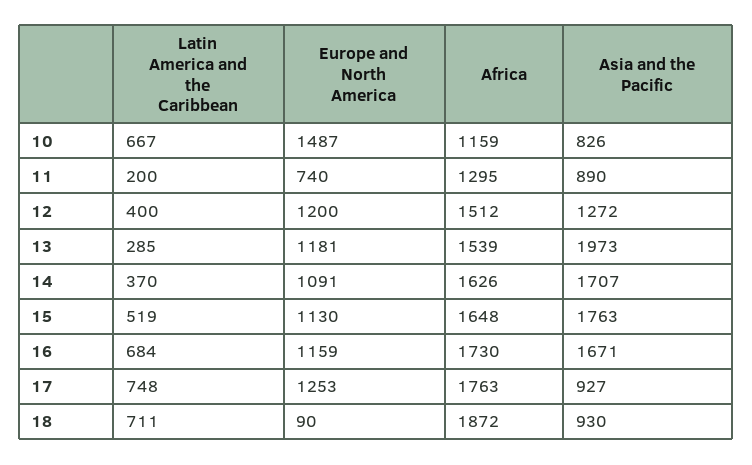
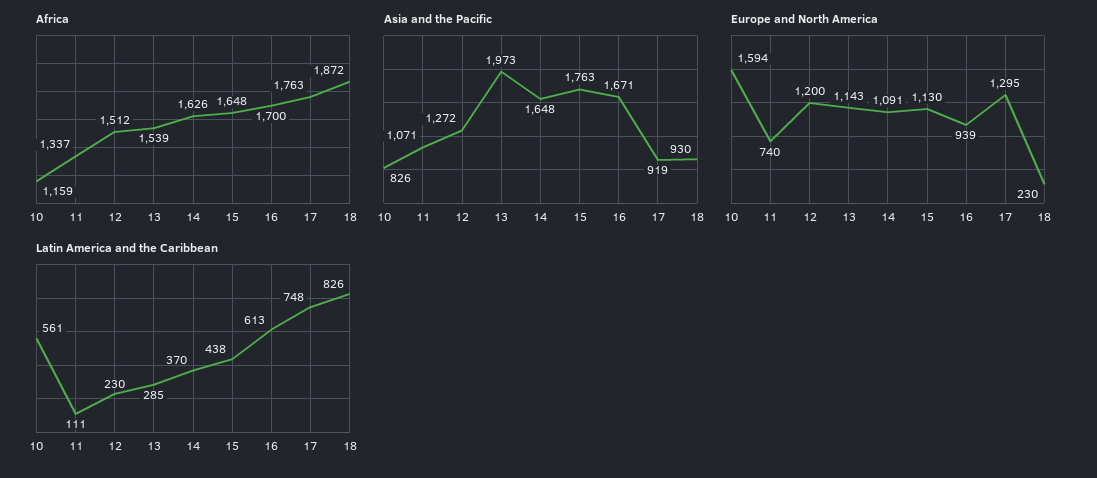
  {
    "Latin America and the Caribbean": {
-     "10": 667,
+     "10": 561,
-     "11": 200,
+     "11": 111,
-     "12": 400,
+     "12": 230,
      "13": 285,
      "14": 370,
-     "15": 519,
+     "15": 438,
-     "16": 684,
+     "16": 613,
      "17": 748,
-     "18": 711
+     "18": 826
    },
    "Europe and North America": {
-     "10": 1487,
+     "10": 1594,
      "11": 740,
      "12": 1200,
-     "13": 1181,
+     "13": 1143,
      "14": 1091,
      "15": 1130,
-     "16": 1159,
+     "16": 939,
-     "17": 1253,
+     "17": 1295,
-     "18": 90
+     "18": 230
    },
    "Africa": {
      "10": 1159,
-     "11": 1295,
+     "11": 1337,
      "12": 1512,
      "13": 1539,
      "14": 1626,
      "15": 1648,
-     "16": 1730,
+     "16": 1700,
      "17": 1763,
      "18": 1872
    },
    "Asia and the Pacific": {
      "10": 826,
-     "11": 890,
+     "11": 1071,
      "12": 1272,
      "13": 1973,
-     "14": 1707,
+     "14": 1648,
      "15": 1763,
      "16": 1671,
-     "17": 927,
+     "17": 919,
      "18": 930
    }
  }

